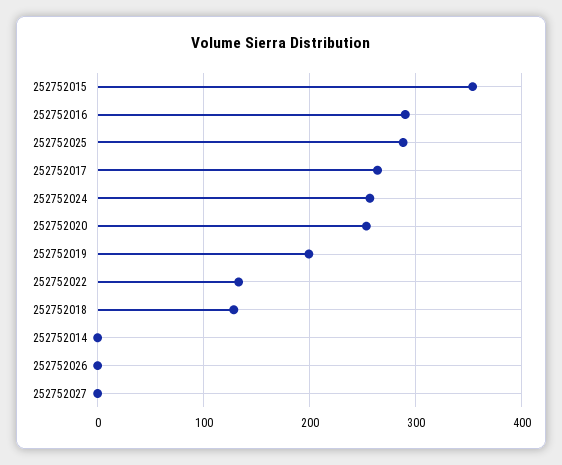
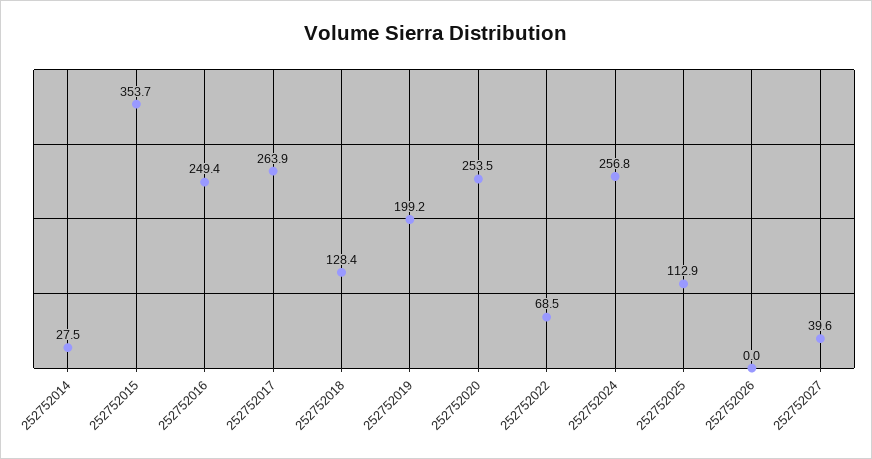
  {
    "252752015": 353.7,
-   "252752016": 290,
+   "252752016": 249.4,
-   "252752025": 290,
+   "252752025": 112.9,
    "252752017": 263.9,
    "252752024": 256.8,
    "252752020": 253.5,
    "252752019": 199.2,
-   "252752022": 130,
+   "252752022": 68.5,
    "252752018": 128.4,
-   "252752014": 0,
+   "252752014": 27.5,
    "252752026": 0,
-   "252752027": 0
+   "252752027": 39.6
  }

